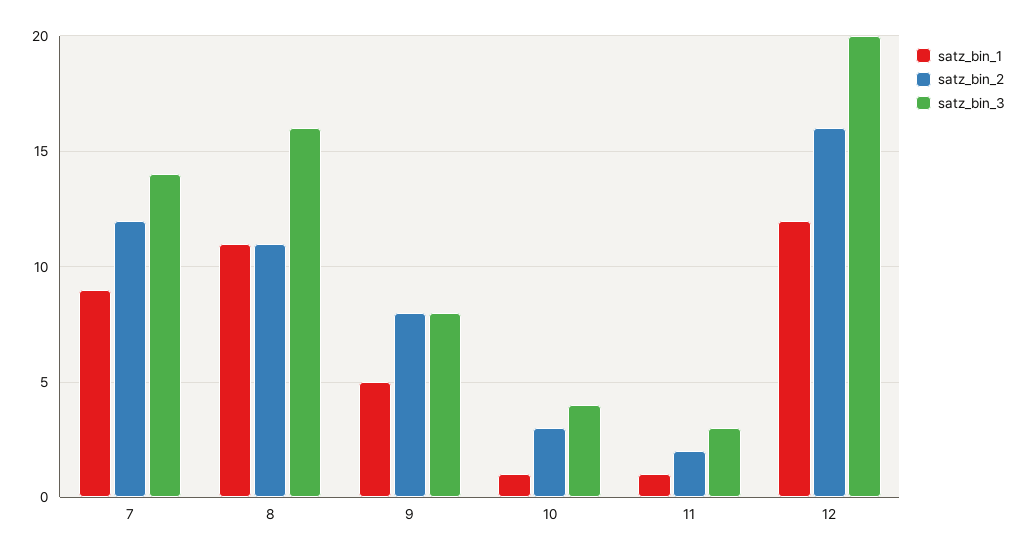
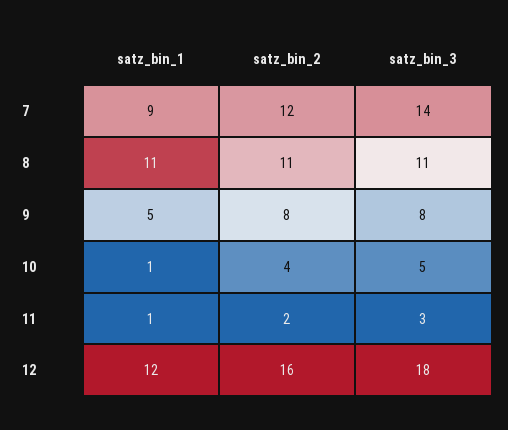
  {
    "satz_bin_1": {
      "7": 9,
      "8": 11,
      "9": 5,
      "10": 1,
      "11": 1,
      "12": 12
    },
    "satz_bin_2": {
      "7": 12,
      "8": 11,
      "9": 8,
-     "10": 3,
+     "10": 4,
      "11": 2,
      "12": 16
    },
    "satz_bin_3": {
      "7": 14,
-     "8": 16,
+     "8": 11,
      "9": 8,
-     "10": 4,
+     "10": 5,
      "11": 3,
-     "12": 20
+     "12": 18
    }
  }

